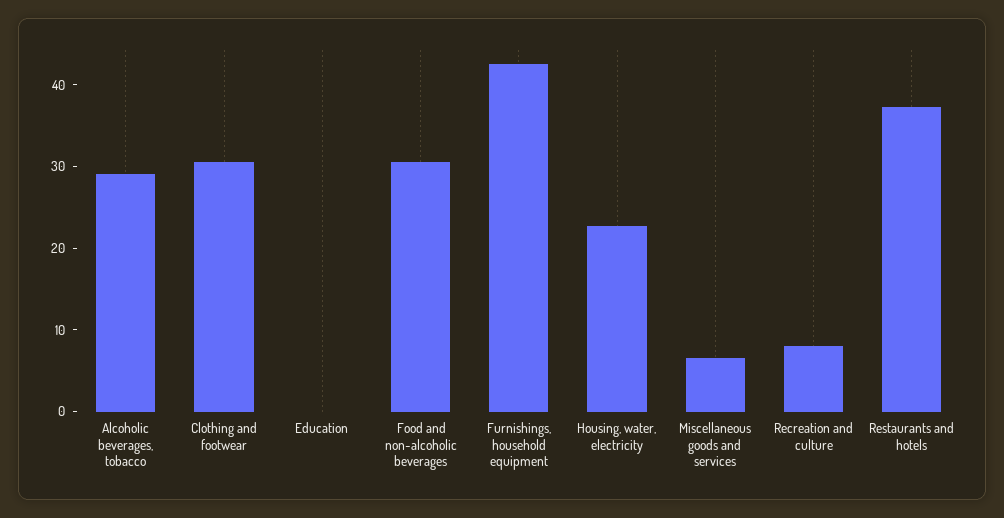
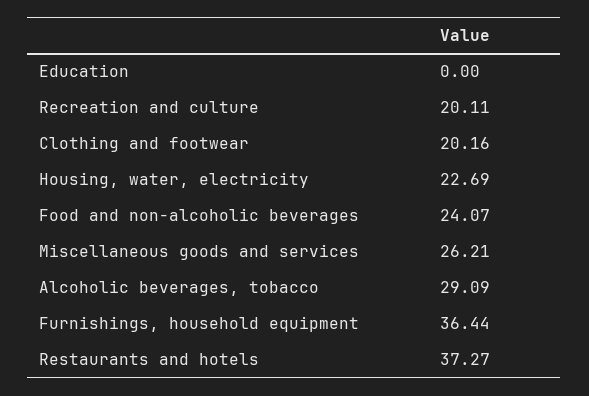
  {
    "Alcoholic beverages, tobacco": 29.09,
-   "Clothing and footwear": 30,
+   "Clothing and footwear": 20.16,
    "Education": 0,
-   "Food and non-alcoholic beverages": 30,
+   "Food and non-alcoholic beverages": 24.07,
-   "Furnishings, household equipment": 42,
+   "Furnishings, household equipment": 36.44,
    "Housing, water, electricity": 22.69,
-   "Miscellaneous goods and services": 6,
+   "Miscellaneous goods and services": 26.21,
-   "Recreation and culture": 8,
+   "Recreation and culture": 20.11,
    "Restaurants and hotels": 37.27
  }

